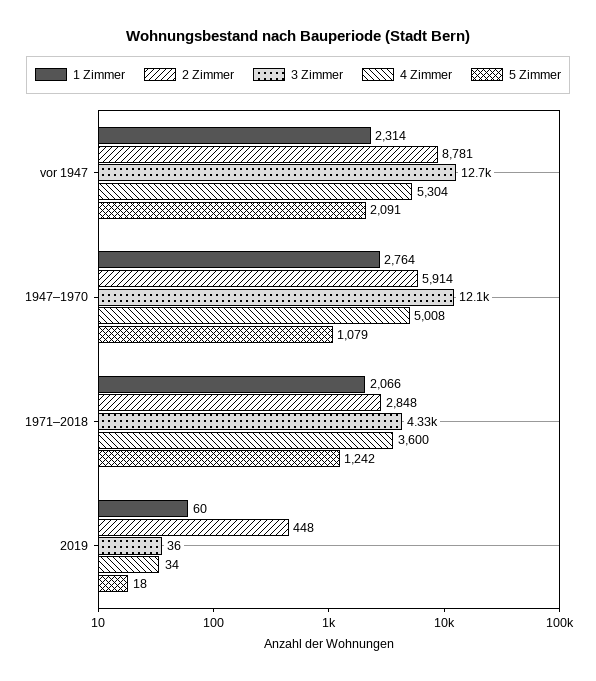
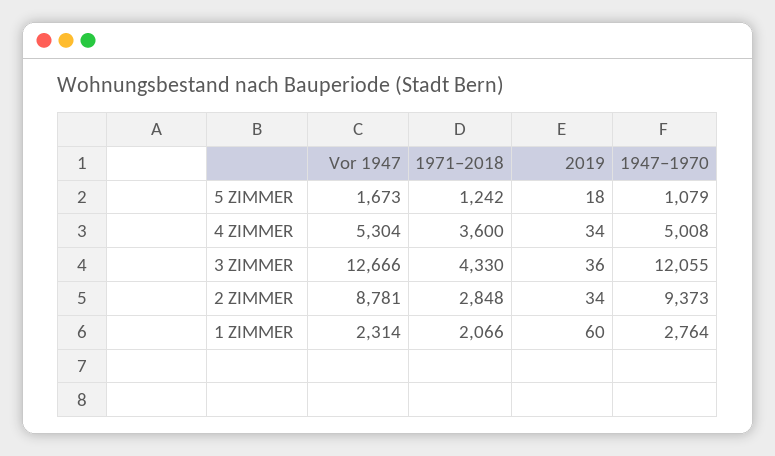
  {
    "1 Zimmer": {
      "vor 1947": 2314,
      "1947–1970": 2764,
      "1971–2018": 2066,
      "2019": 60
    },
    "2 Zimmer": {
      "vor 1947": 8781,
-     "1947–1970": 5914,
+     "1947–1970": 9373,
      "1971–2018": 2848,
-     "2019": 448
+     "2019": 34
    },
    "3 Zimmer": {
      "vor 1947": 12666,
      "1947–1970": 12055,
      "1971–2018": 4330,
      "2019": 36
    },
    "4 Zimmer": {
      "vor 1947": 5304,
      "1947–1970": 5008,
      "1971–2018": 3600,
      "2019": 34
    },
    "5 Zimmer": {
-     "vor 1947": 2091,
+     "vor 1947": 1673,
      "1947–1970": 1079,
      "1971–2018": 1242,
      "2019": 18
    }
  }

